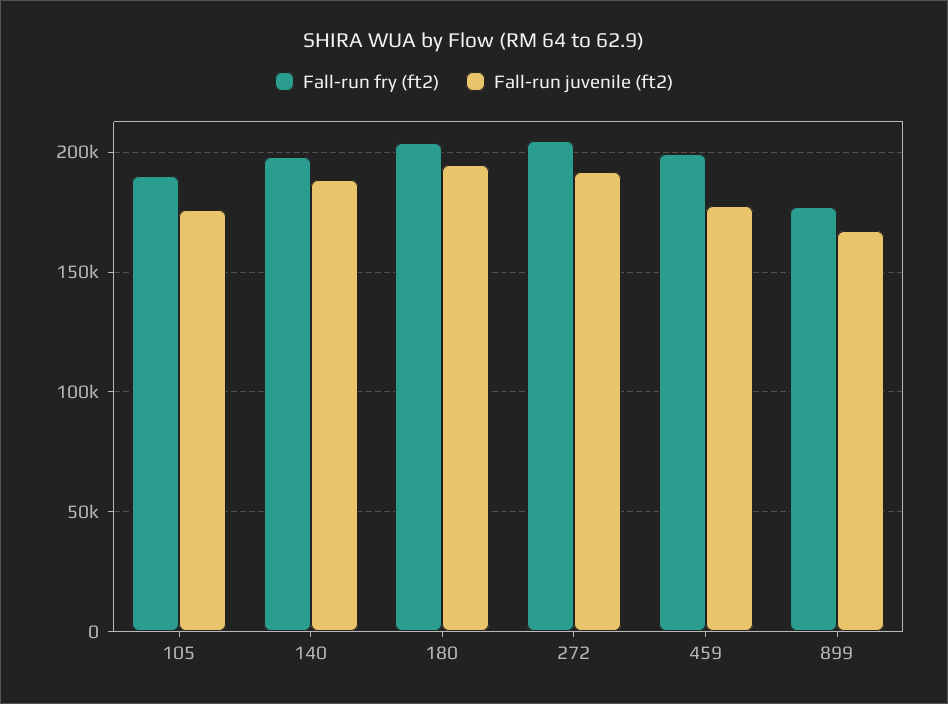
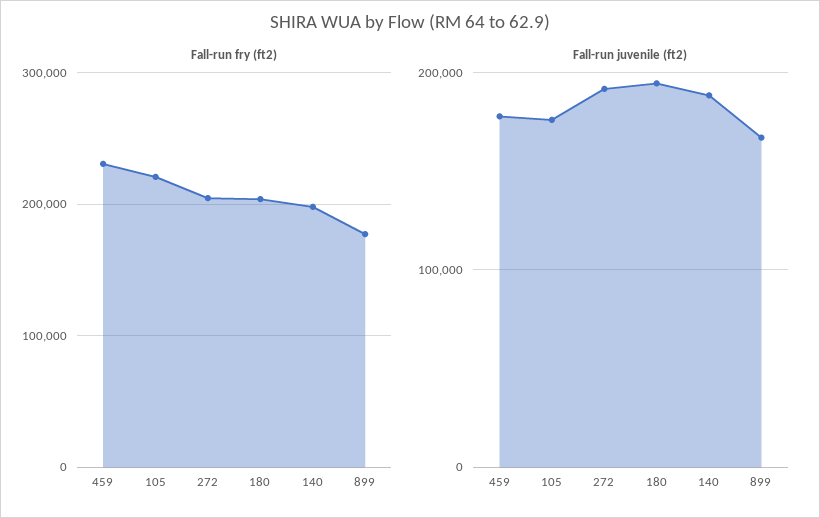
  {
    "Fall-run fry (ft2)": {
-     "105": 190000,
+     "105": 220000,
      "140": 200000,
      "180": 205000,
      "272": 205000,
-     "459": 200000,
+     "459": 230000,
      "899": 175000
    },
    "Fall-run juvenile (ft2)": {
      "105": 175000,
      "140": 190000,
      "180": 195000,
      "272": 190000,
      "459": 180000,
      "899": 165000
    }
  }

